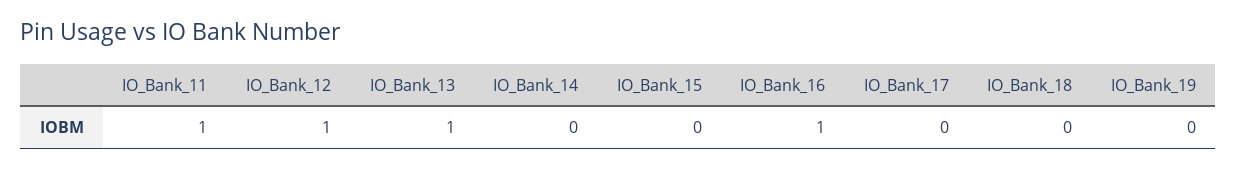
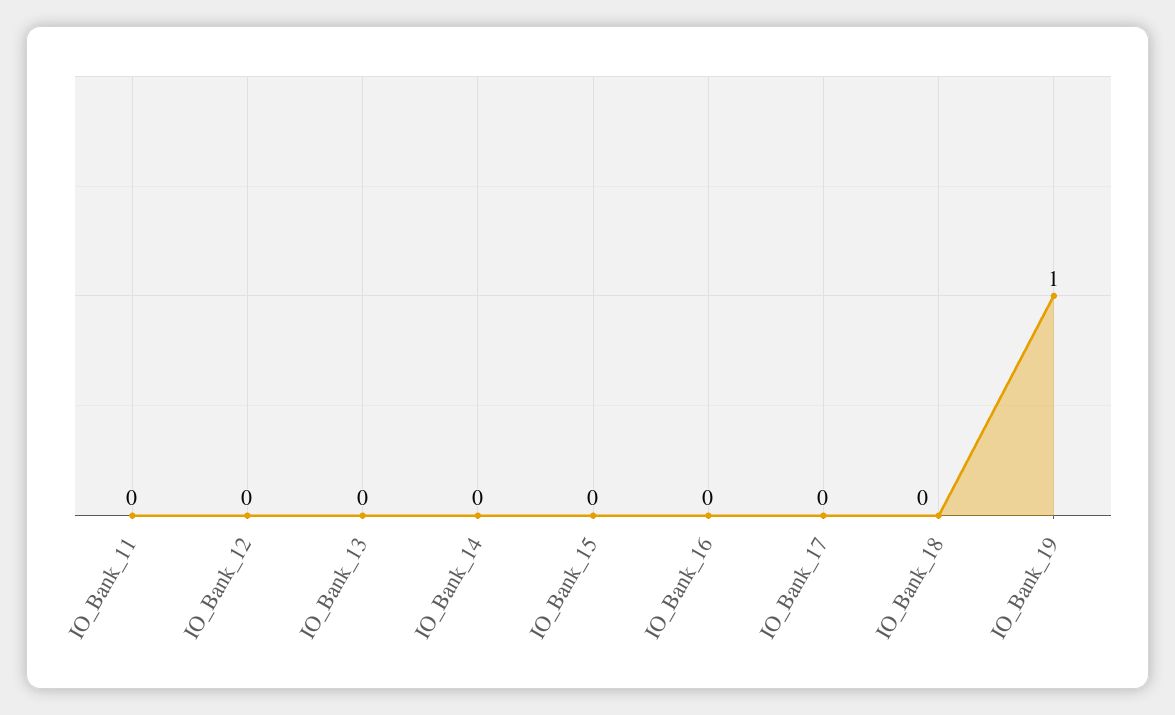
  {
-   "IO_Bank_11": 1,
+   "IO_Bank_11": 0,
-   "IO_Bank_12": 1,
+   "IO_Bank_12": 0,
-   "IO_Bank_13": 1,
+   "IO_Bank_13": 0,
    "IO_Bank_14": 0,
    "IO_Bank_15": 0,
-   "IO_Bank_16": 1,
+   "IO_Bank_16": 0,
    "IO_Bank_17": 0,
    "IO_Bank_18": 0,
-   "IO_Bank_19": 0
+   "IO_Bank_19": 1
  }

